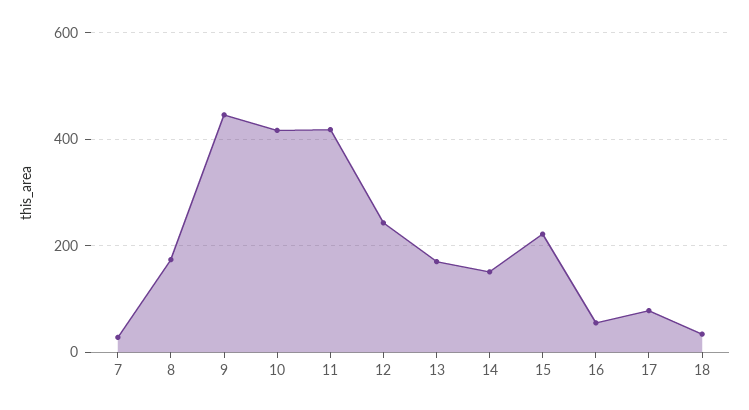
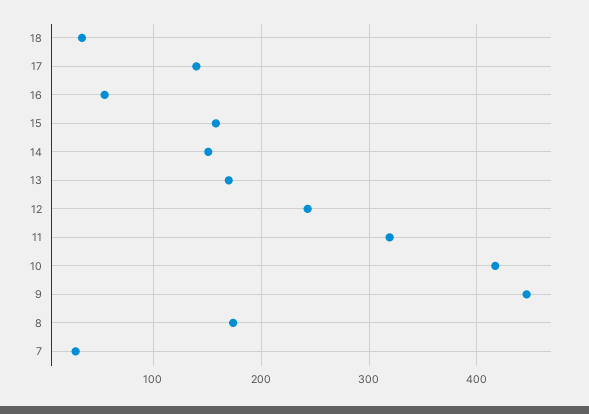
  {
    "7": 30,
    "8": 170,
    "9": 450,
    "10": 420,
-   "11": 420,
+   "11": 320,
    "12": 240,
    "13": 170,
    "14": 150,
-   "15": 220,
+   "15": 160,
    "16": 60,
-   "17": 80,
+   "17": 140,
    "18": 30
  }

